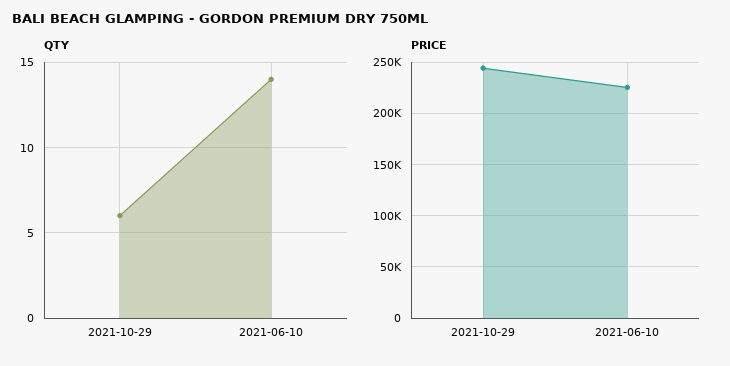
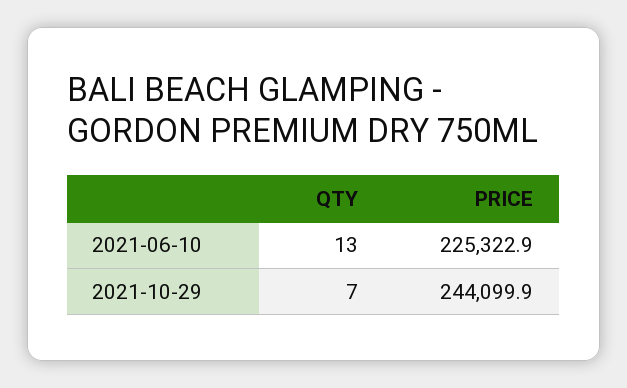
  {
    "QTY": {
-     "2021-10-29": 6,
+     "2021-10-29": 7,
-     "2021-06-10": 14
+     "2021-06-10": 13
    },
    "PRICE": {
      "2021-10-29": 244099.9,
      "2021-06-10": 225322.9
    }
  }

